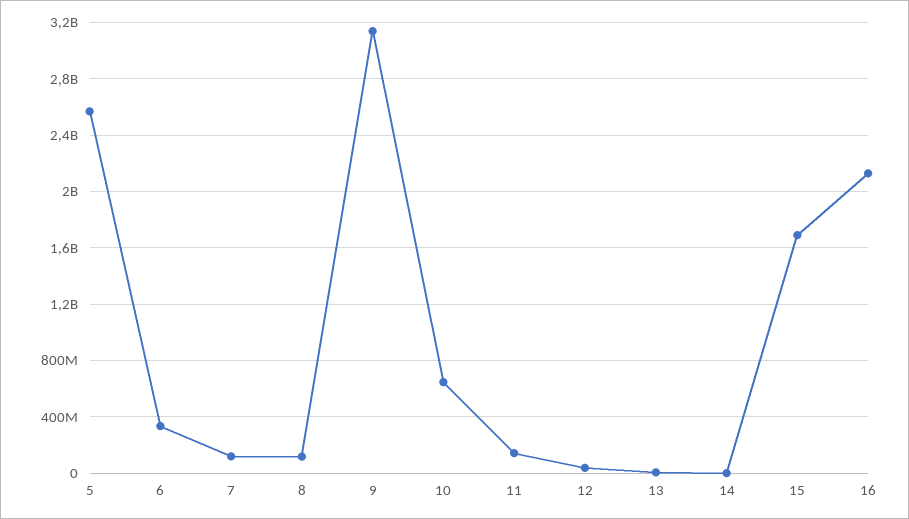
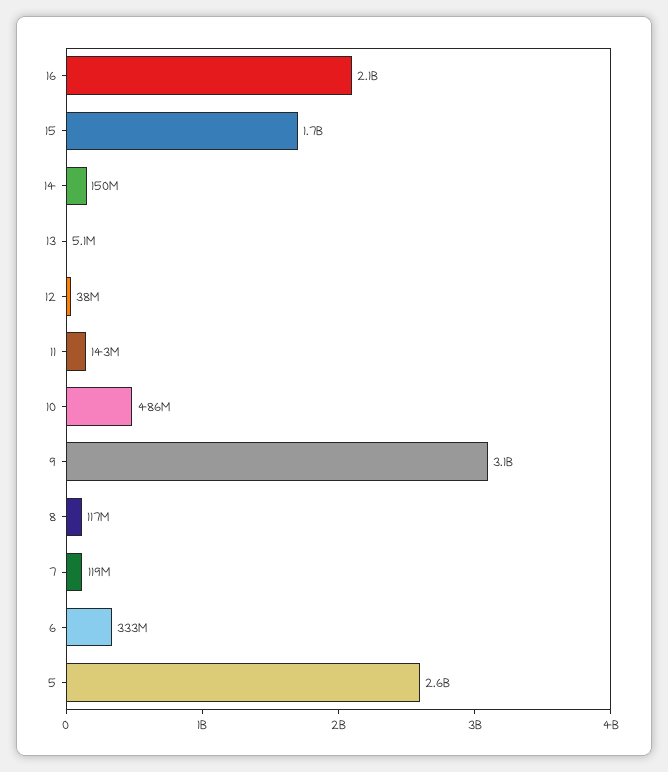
  {
    "5": 2600000000,
    "6": 333000000,
    "7": 119000000,
    "8": 117000000,
    "9": 3100000000,
-   "10": 650000000,
+   "10": 486000000,
    "11": 143000000,
    "12": 38000000,
    "13": 5100000,
-   "14": 0,
+   "14": 150000000,
    "15": 1700000000,
    "16": 2100000000
  }

